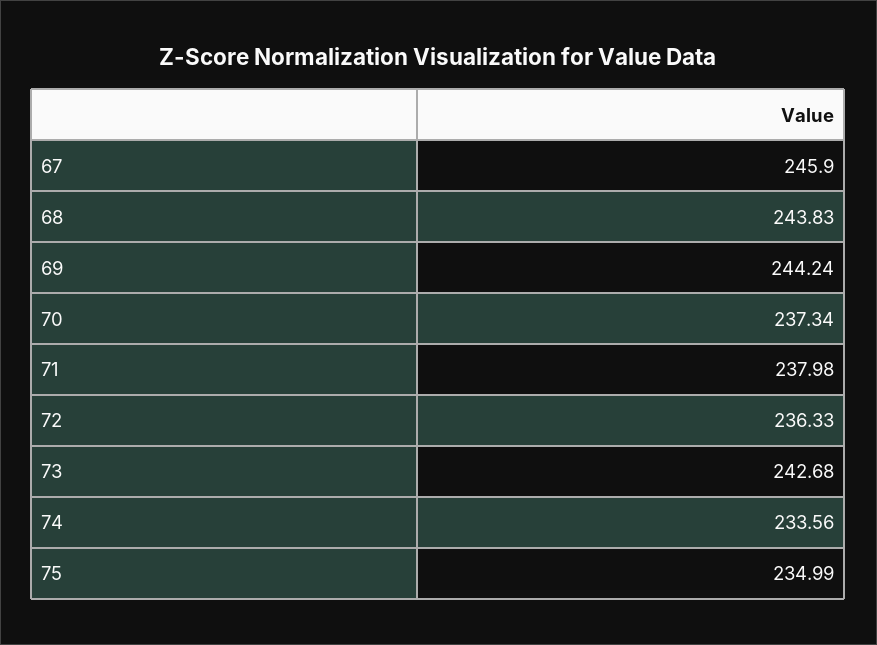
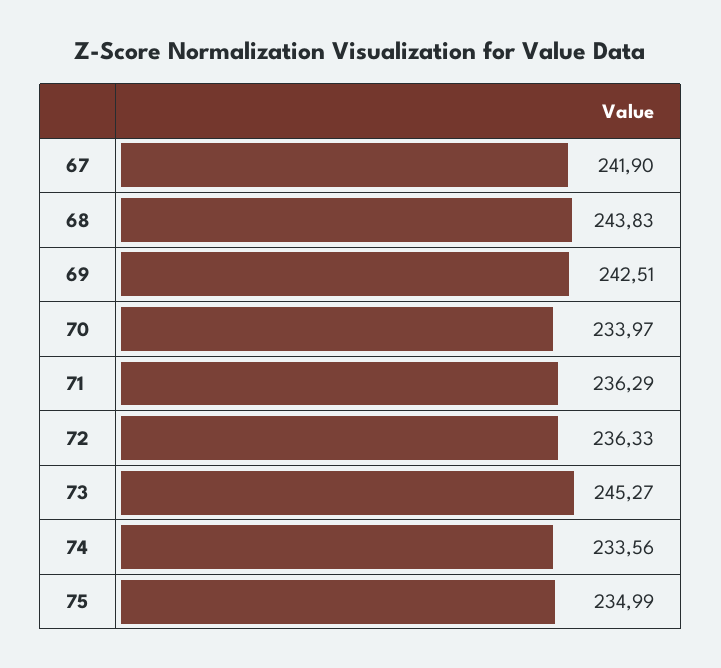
  {
-   "67": 245.9,
+   "67": 241.9,
    "68": 243.83,
-   "69": 244.24,
+   "69": 242.51,
-   "70": 237.34,
+   "70": 233.97,
-   "71": 237.98,
+   "71": 236.29,
    "72": 236.33,
-   "73": 242.68,
+   "73": 245.27,
    "74": 233.56,
    "75": 234.99
  }

